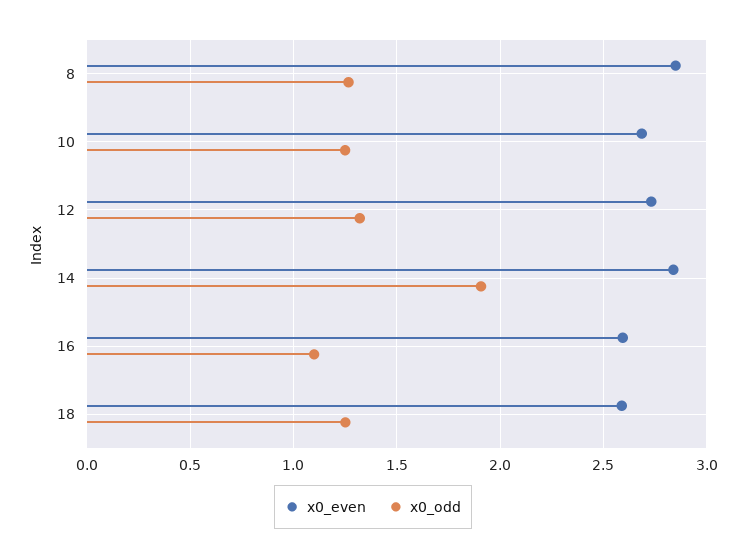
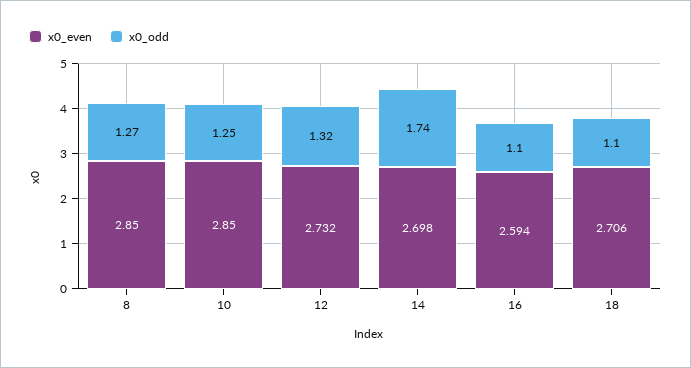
  {
    "x0_even": {
      "8": 2.85,
-     "10": 2.7,
+     "10": 2.85,
      "12": 2.732,
-     "14": 2.85,
+     "14": 2.698,
      "16": 2.594,
-     "18": 2.6
+     "18": 2.706
    },
    "x0_odd": {
      "8": 1.27,
      "10": 1.25,
      "12": 1.32,
-     "14": 1.9,
+     "14": 1.74,
      "16": 1.1,
-     "18": 1.25
+     "18": 1.1
    }
  }

